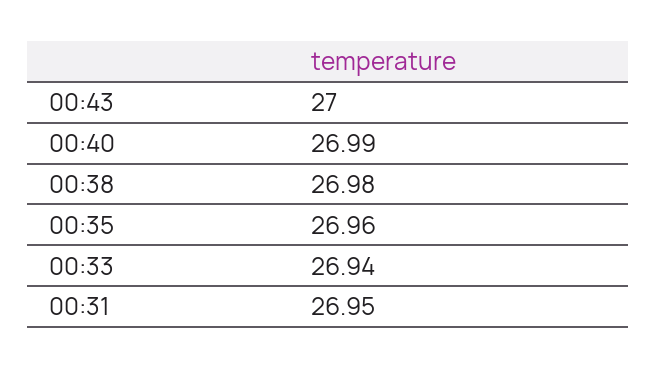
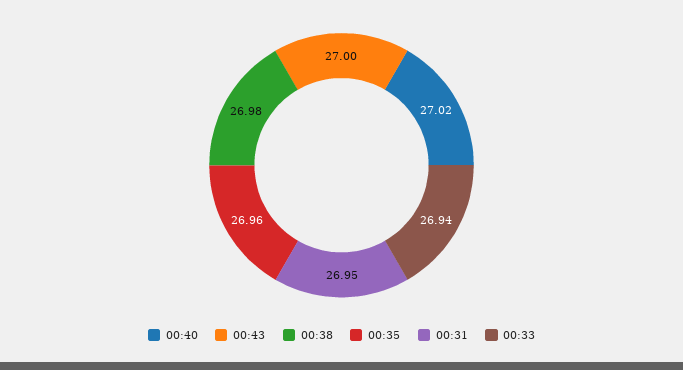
  {
    "00:43": 27,
-   "00:40": 26.99,
+   "00:40": 27.02,
    "00:38": 26.98,
    "00:35": 26.96,
    "00:33": 26.94,
    "00:31": 26.95
  }

